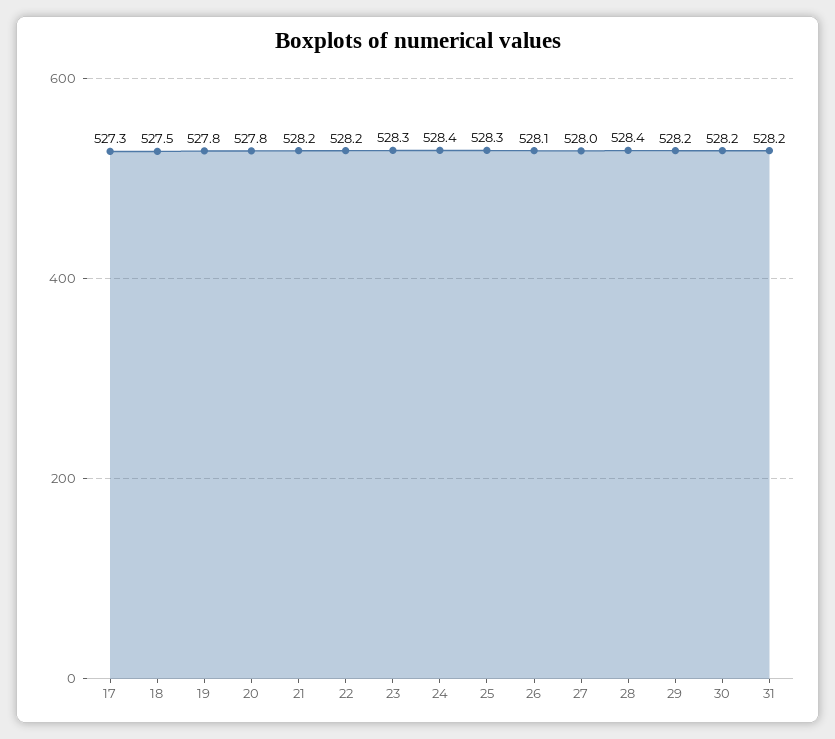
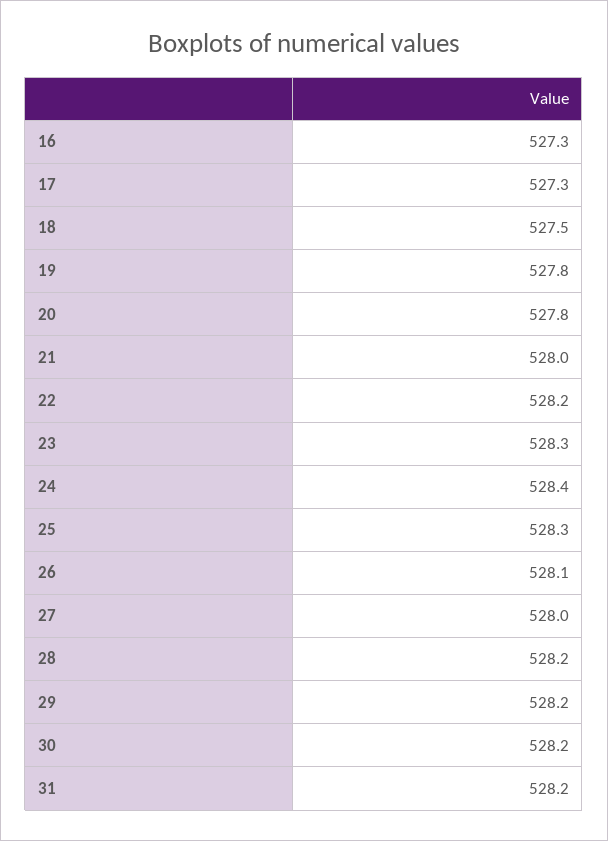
  {
    "17": 527.3,
    "18": 527.5,
    "19": 527.8,
    "20": 527.8,
-   "21": 528.2,
+   "21": 528,
    "22": 528.2,
    "23": 528.3,
    "24": 528.4,
    "25": 528.3,
    "26": 528.1,
    "27": 528,
-   "28": 528.4,
+   "28": 528.2,
    "29": 528.2,
    "30": 528.2,
-   "31": 528.2
+   "31": 528.2,
+   "16": 527.3
  }

